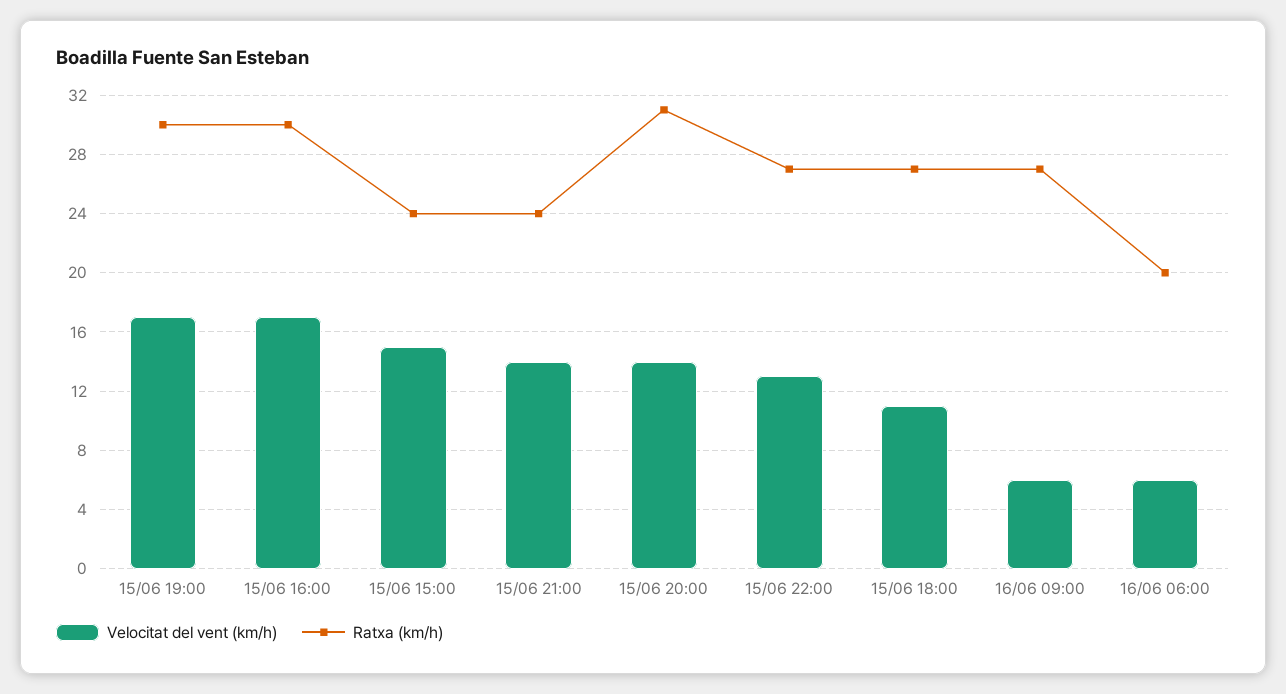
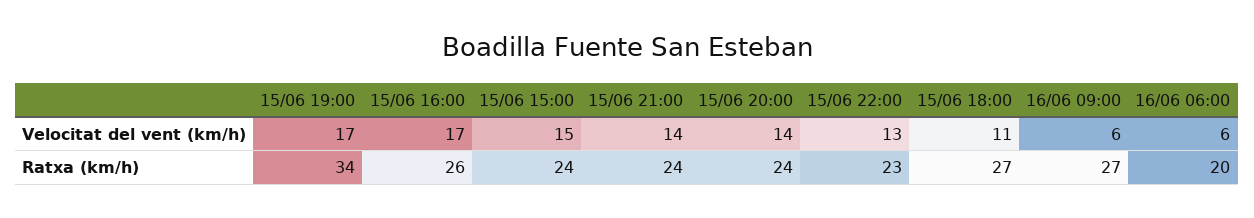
  {
    "Velocitat del vent (km/h)": {
      "15/06 19:00": 17,
      "15/06 16:00": 17,
      "15/06 15:00": 15,
      "15/06 21:00": 14,
      "15/06 20:00": 14,
      "15/06 22:00": 13,
      "15/06 18:00": 11,
      "16/06 09:00": 6,
      "16/06 06:00": 6
    },
    "Ratxa (km/h)": {
-     "15/06 19:00": 30,
+     "15/06 19:00": 34,
-     "15/06 16:00": 30,
+     "15/06 16:00": 26,
      "15/06 15:00": 24,
      "15/06 21:00": 24,
-     "15/06 20:00": 31,
+     "15/06 20:00": 24,
-     "15/06 22:00": 27,
+     "15/06 22:00": 23,
      "15/06 18:00": 27,
      "16/06 09:00": 27,
      "16/06 06:00": 20
    }
  }

